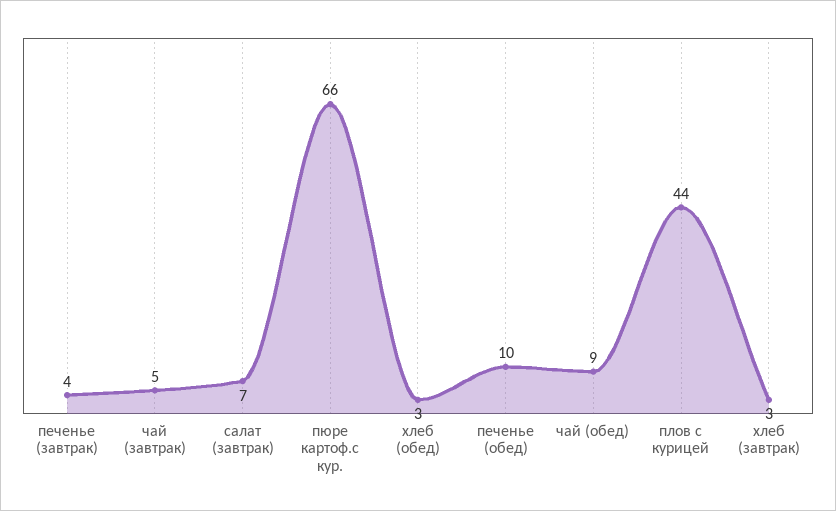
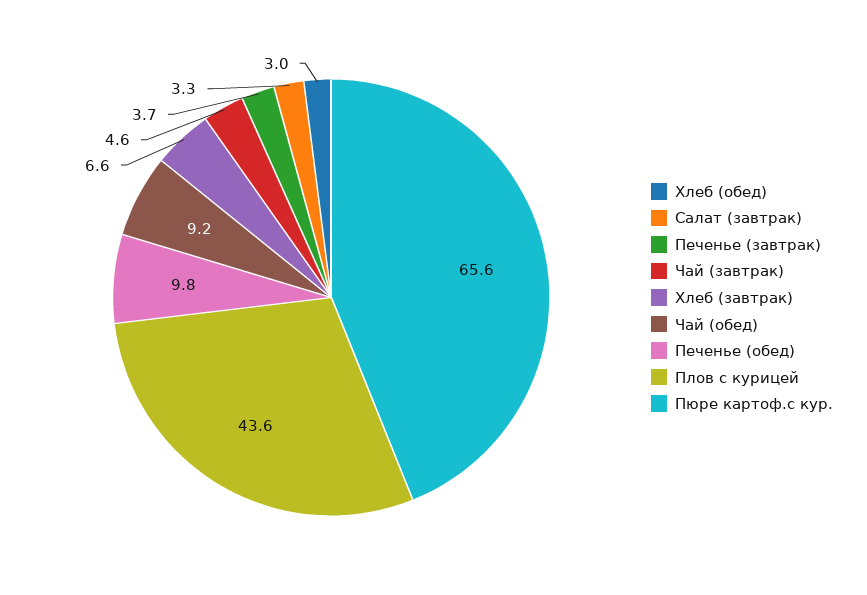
  {
    "печенье (завтрак)": 3.7,
    "чай (завтрак)": 4.6,
-   "салат (завтрак)": 7,
+   "салат (завтрак)": 3.3,
    "пюре картоф.с кур.": 65.6,
    "хлеб (обед)": 3,
    "печенье (обед)": 9.8,
    "чай (обед)": 9.2,
    "плов с курицей": 43.6,
-   "хлеб (завтрак)": 3
+   "хлеб (завтрак)": 6.6
  }

